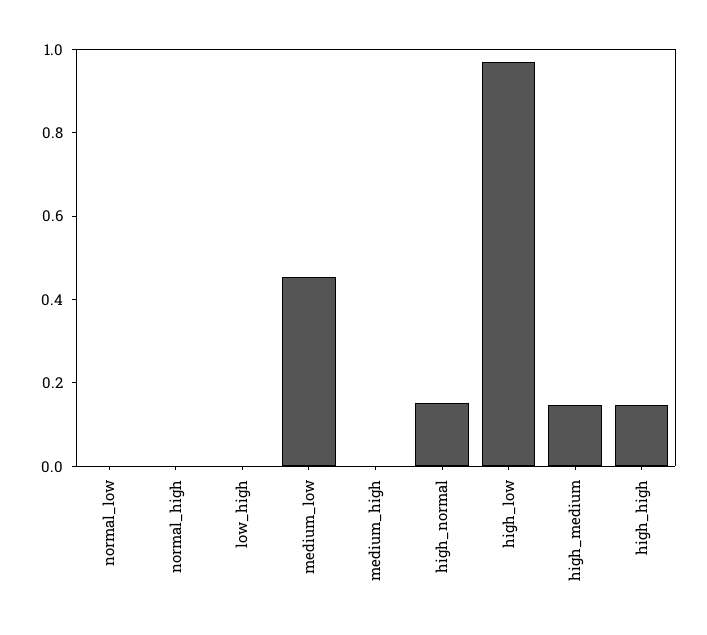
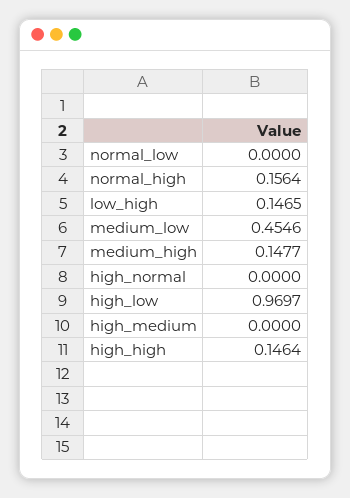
  {
    "normal_low": 0,
-   "normal_high": 0,
+   "normal_high": 0.1564,
-   "low_high": 0,
+   "low_high": 0.1465,
    "medium_low": 0.4546,
-   "medium_high": 0,
+   "medium_high": 0.1477,
-   "high_normal": 0.15,
+   "high_normal": 0,
    "high_low": 0.9697,
-   "high_medium": 0.15,
+   "high_medium": 0,
    "high_high": 0.1464
  }

